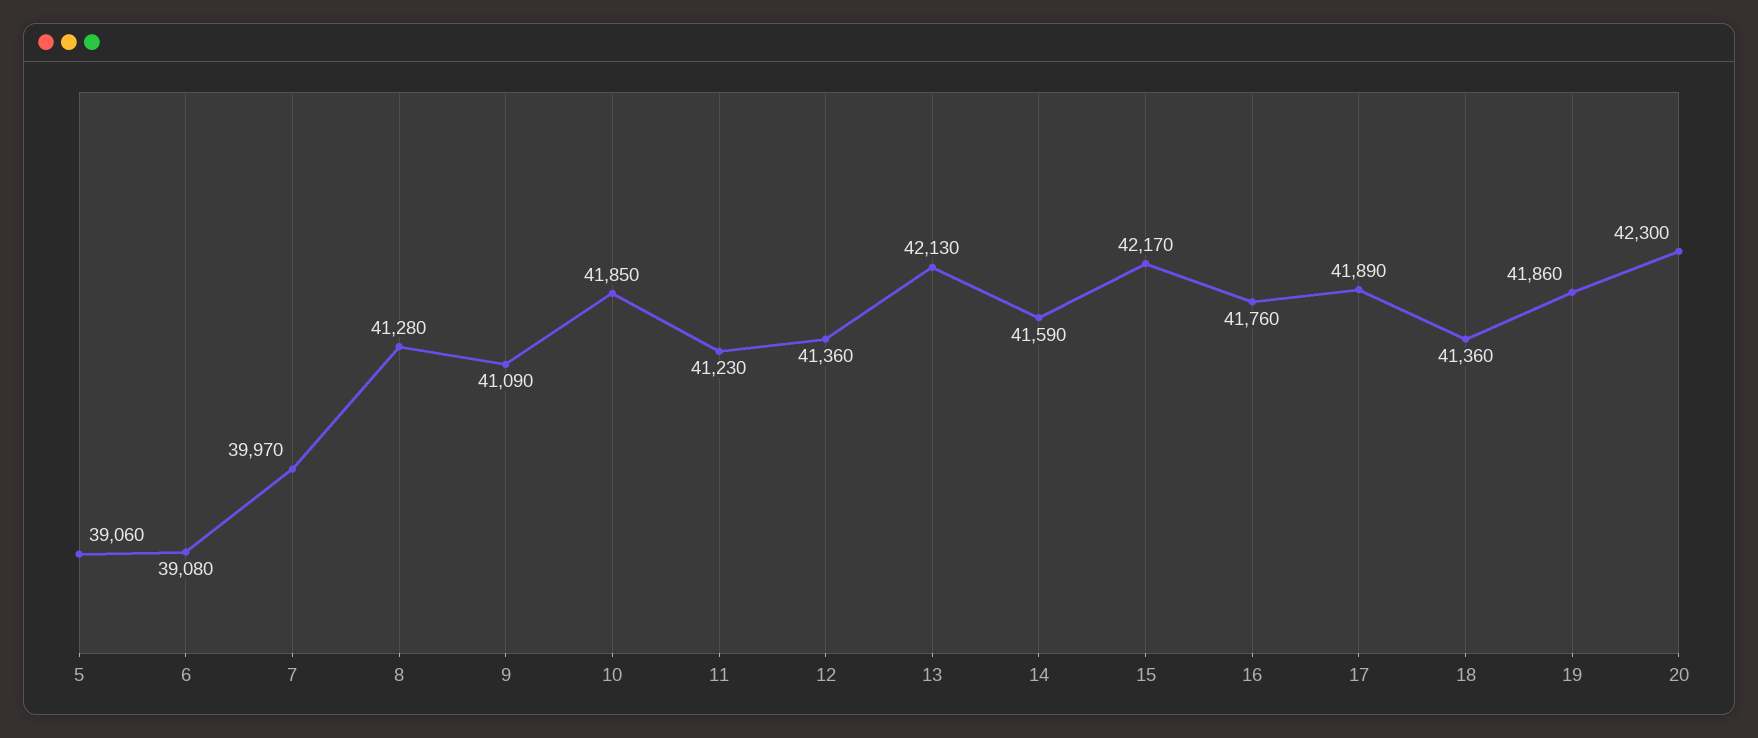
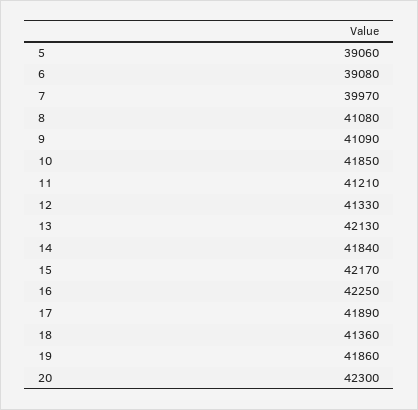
  {
    "5": 39060,
    "6": 39080,
    "7": 39970,
-   "8": 41280,
+   "8": 41080,
    "9": 41090,
    "10": 41850,
-   "11": 41230,
+   "11": 41210,
-   "12": 41360,
+   "12": 41330,
    "13": 42130,
-   "14": 41590,
+   "14": 41840,
    "15": 42170,
-   "16": 41760,
+   "16": 42250,
    "17": 41890,
    "18": 41360,
    "19": 41860,
    "20": 42300
  }

